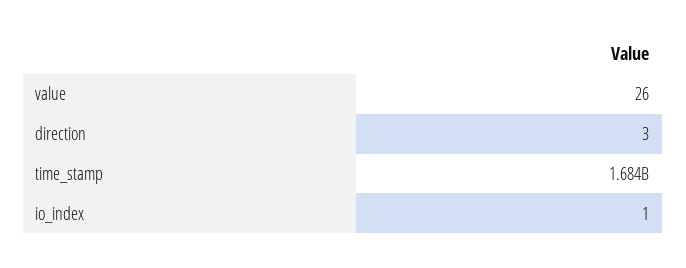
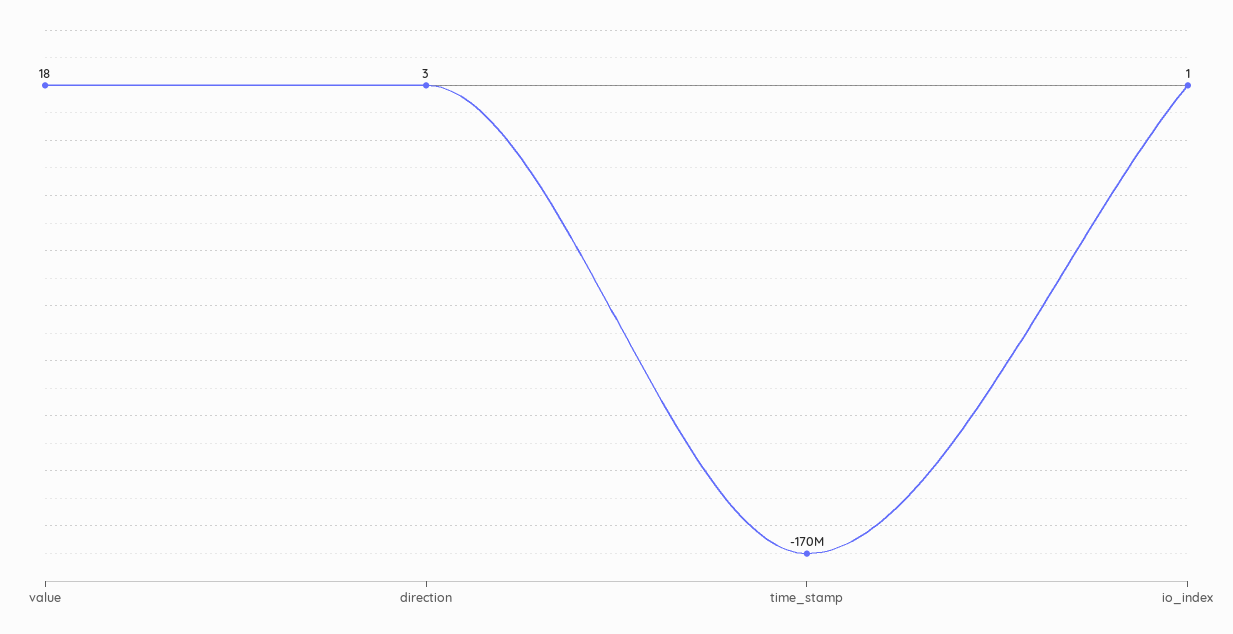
  {
-   "value": 26,
+   "value": 18,
    "direction": 3,
-   "time_stamp": 1684000000,
+   "time_stamp": -170000000,
    "io_index": 1
  }

